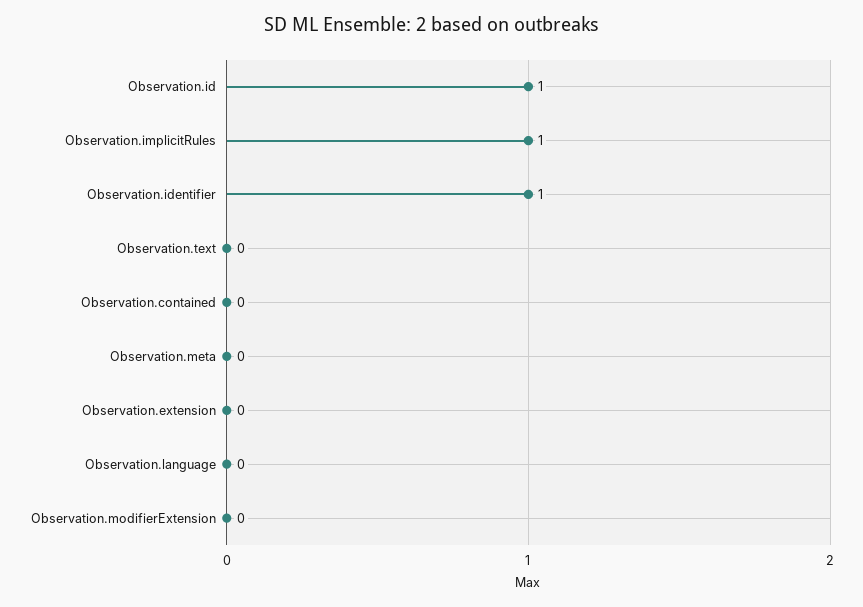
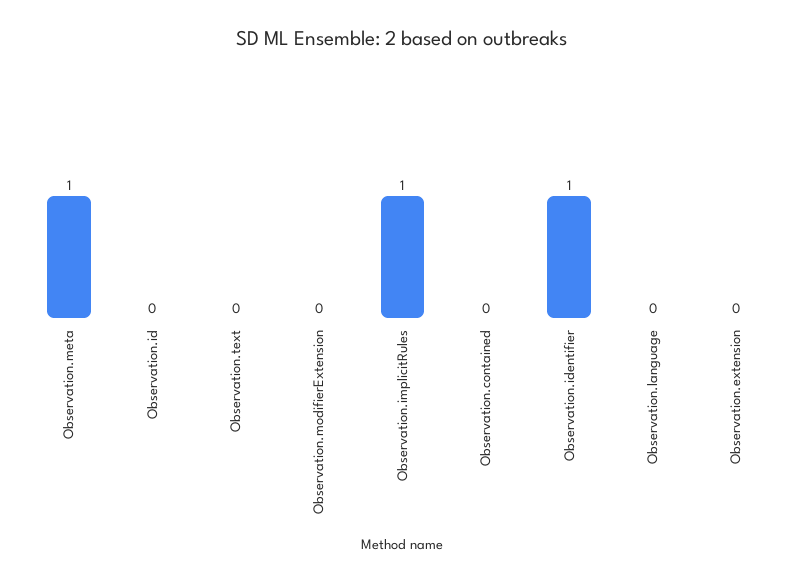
  {
-   "Observation.id": 1,
+   "Observation.id": 0,
    "Observation.implicitRules": 1,
    "Observation.identifier": 1,
    "Observation.text": 0,
    "Observation.contained": 0,
-   "Observation.meta": 0,
+   "Observation.meta": 1,
    "Observation.extension": 0,
    "Observation.language": 0,
    "Observation.modifierExtension": 0
  }

